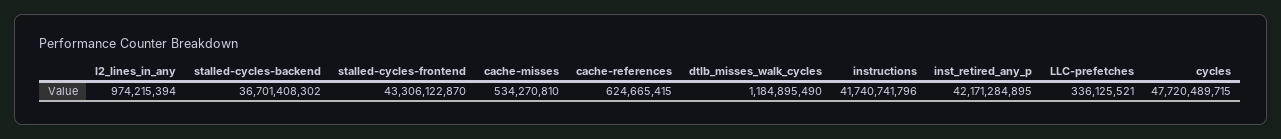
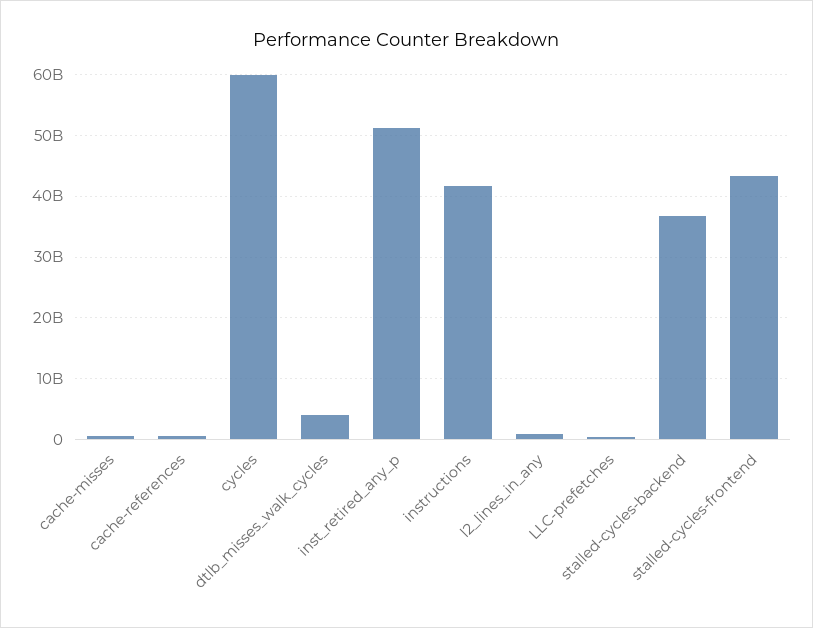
  {
    "l2_lines_in_any": 974215394,
    "stalled-cycles-backend": 36701408302,
    "stalled-cycles-frontend": 43306122870,
    "cache-misses": 534270810,
    "cache-references": 624665415,
-   "dtlb_misses_walk_cycles": 1184895490,
+   "dtlb_misses_walk_cycles": 4000000000,
    "instructions": 41740741796,
-   "inst_retired_any_p": 42171284895,
+   "inst_retired_any_p": 51000000000,
    "LLC-prefetches": 336125521,
-   "cycles": 47720489715
+   "cycles": 60000000000
  }

